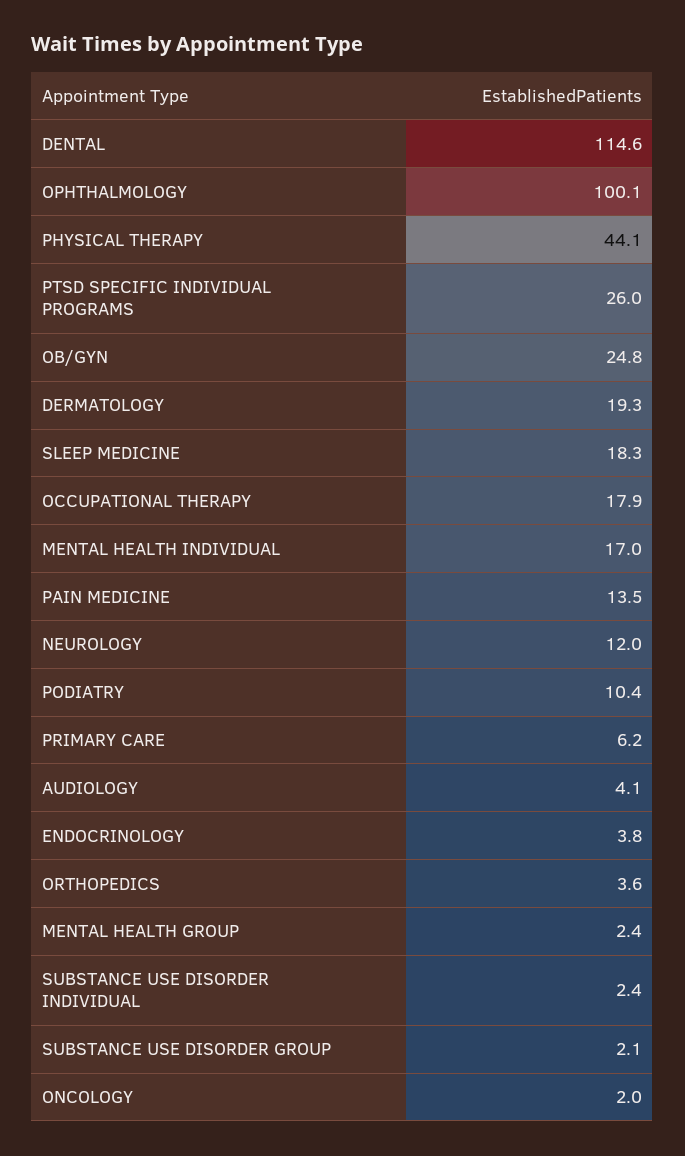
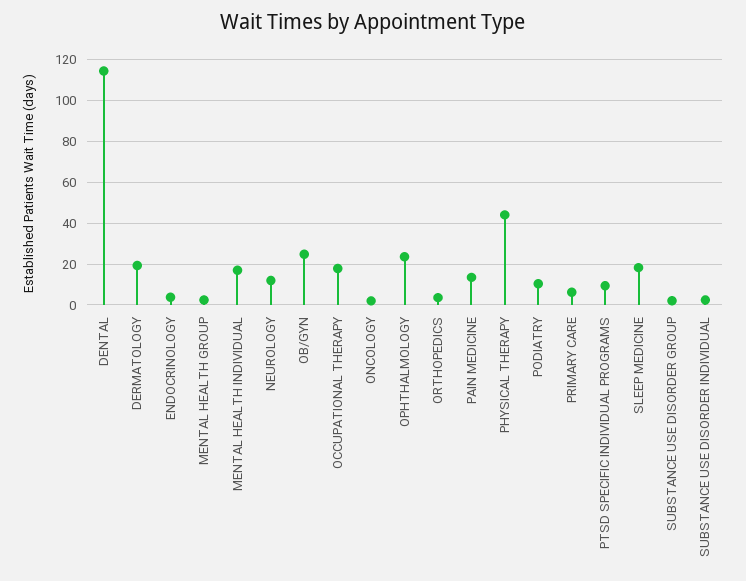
  {
    "DENTAL": 114.6,
-   "OPHTHALMOLOGY": 100.1,
+   "OPHTHALMOLOGY": 25,
    "PHYSICAL THERAPY": 44.1,
-   "PTSD SPECIFIC INDIVIDUAL PROGRAMS": 26,
+   "PTSD SPECIFIC INDIVIDUAL PROGRAMS": 10,
    "OB/GYN": 24.8,
    "DERMATOLOGY": 19.3,
    "SLEEP MEDICINE": 18.3,
    "OCCUPATIONAL THERAPY": 17.9,
    "MENTAL HEALTH INDIVIDUAL": 17,
    "PAIN MEDICINE": 13.5,
    "NEUROLOGY": 12,
    "PODIATRY": 10.4,
    "PRIMARY CARE": 6.2,
-   "AUDIOLOGY": 4.1,
    "ENDOCRINOLOGY": 3.8,
    "ORTHOPEDICS": 3.6,
    "MENTAL HEALTH GROUP": 2.4,
    "SUBSTANCE USE DISORDER INDIVIDUAL": 2.4,
    "SUBSTANCE USE DISORDER GROUP": 2.1,
    "ONCOLOGY": 2
  }

